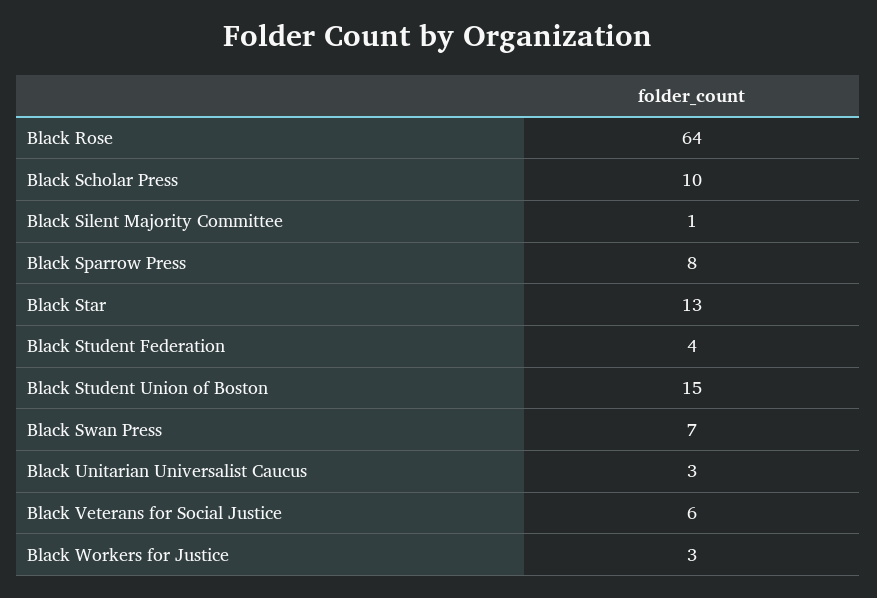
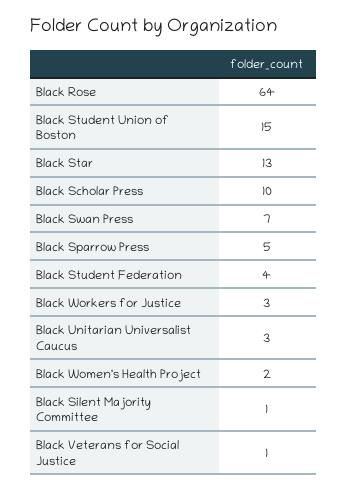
  {
    "Black Rose": 64,
    "Black Scholar Press": 10,
    "Black Silent Majority Committee": 1,
-   "Black Sparrow Press": 8,
+   "Black Sparrow Press": 5,
    "Black Star": 13,
    "Black Student Federation": 4,
    "Black Student Union of Boston": 15,
    "Black Swan Press": 7,
    "Black Unitarian Universalist Caucus": 3,
-   "Black Veterans for Social Justice": 6,
+   "Black Veterans for Social Justice": 1,
-   "Black Workers for Justice": 3
+   "Black Workers for Justice": 3,
+   "Black Women's Health Project": 2
  }

